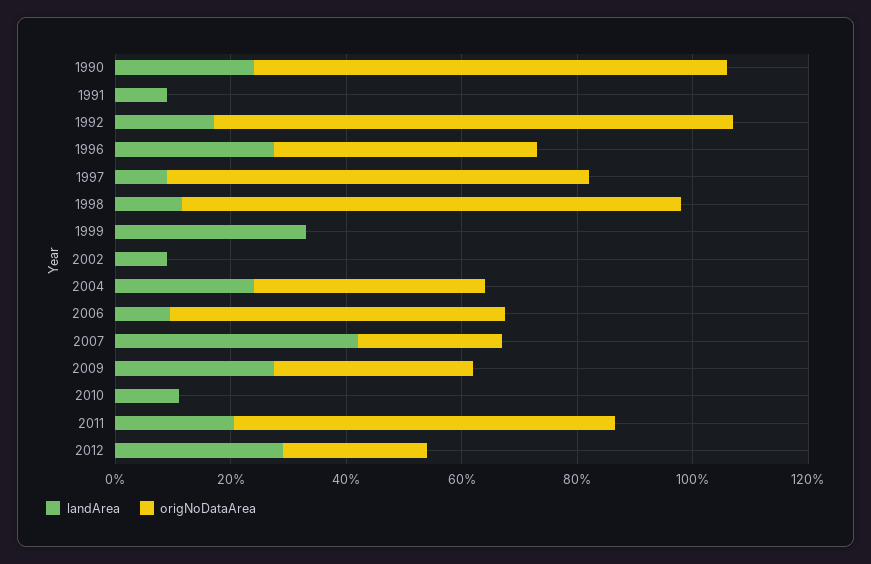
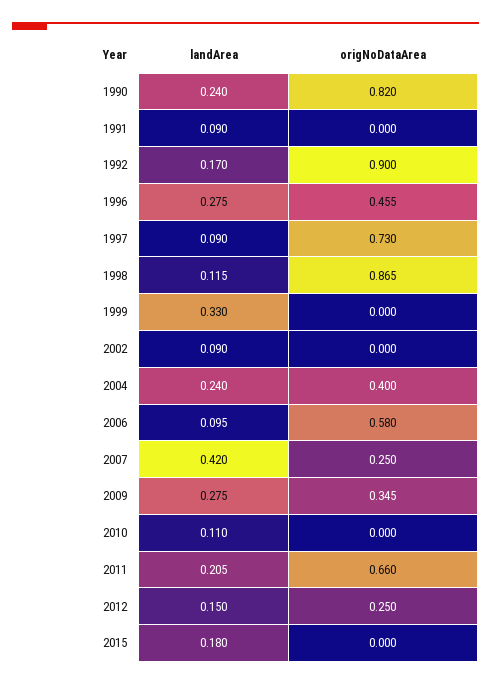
  {
    "landArea": {
      "1990": 0.24,
      "1991": 0.09,
      "1992": 0.17,
      "1996": 0.275,
      "1997": 0.09,
      "1998": 0.115,
      "1999": 0.33,
      "2002": 0.09,
      "2004": 0.24,
      "2006": 0.095,
      "2007": 0.42,
      "2009": 0.275,
      "2010": 0.11,
      "2011": 0.205,
-     "2012": 0.3
+     "2012": 0.15,
+     "2015": 0.18
    },
    "origNoDataArea": {
      "1990": 0.82,
      "1991": 0,
      "1992": 0.9,
      "1996": 0.455,
      "1997": 0.73,
      "1998": 0.865,
      "1999": 0,
      "2002": 0,
      "2004": 0.4,
      "2006": 0.58,
      "2007": 0.25,
      "2009": 0.345,
      "2010": 0,
      "2011": 0.66,
-     "2012": 0.25
+     "2012": 0.25,
+     "2015": 0
    }
  }

